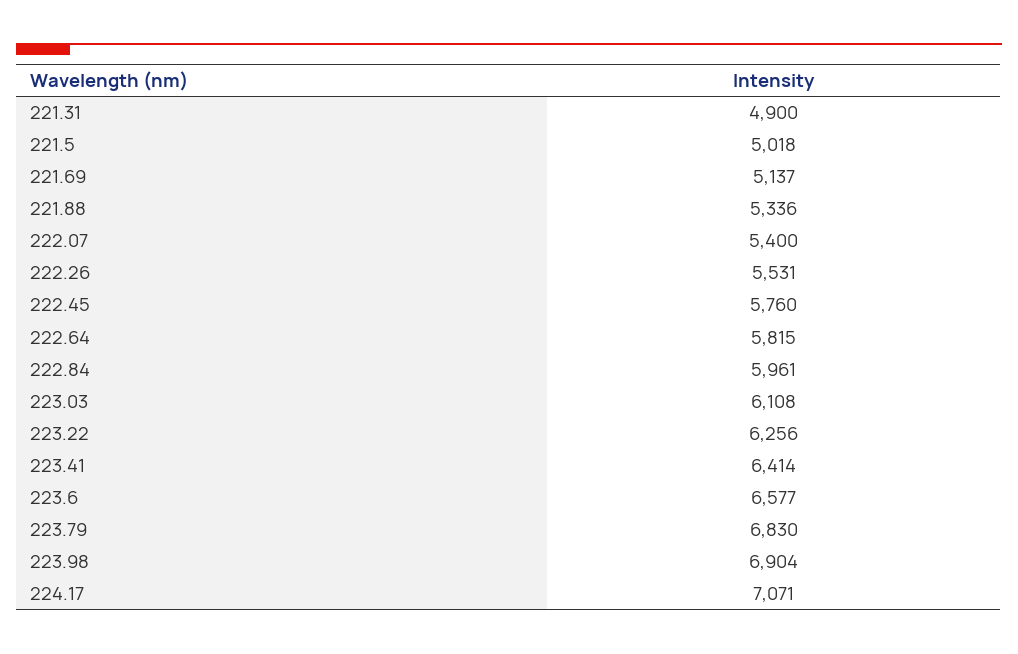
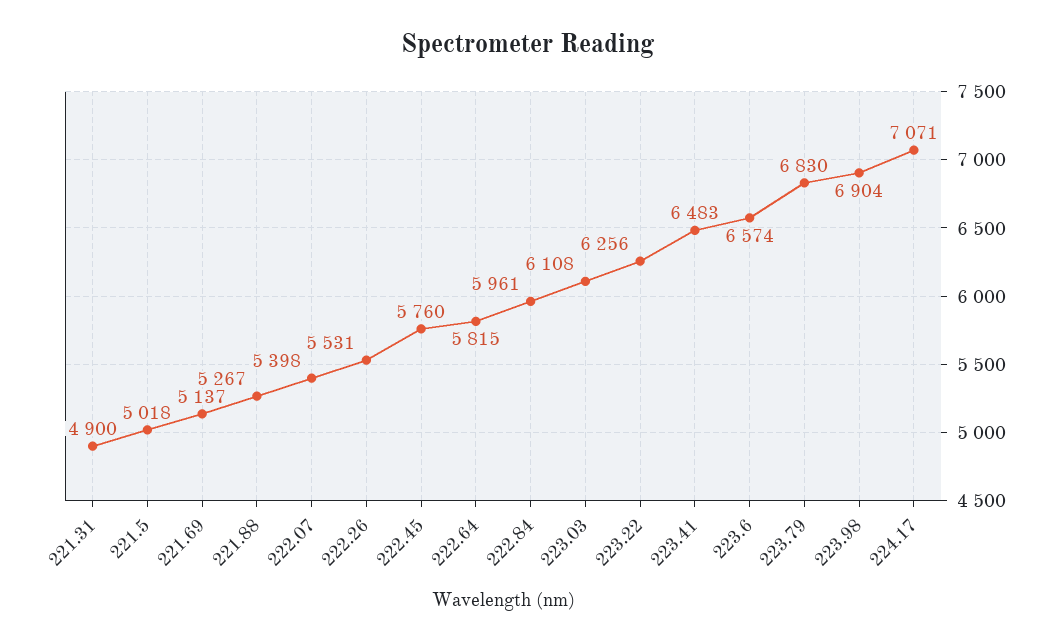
  {
    "221.31": 4900,
    "221.5": 5018,
    "221.69": 5137,
-   "221.88": 5336,
+   "221.88": 5267,
-   "222.07": 5400,
+   "222.07": 5398,
    "222.26": 5531,
    "222.45": 5760,
    "222.64": 5815,
    "222.84": 5961,
    "223.03": 6108,
    "223.22": 6256,
-   "223.41": 6414,
+   "223.41": 6483,
-   "223.6": 6577,
+   "223.6": 6574,
    "223.79": 6830,
    "223.98": 6904,
    "224.17": 7071
  }

